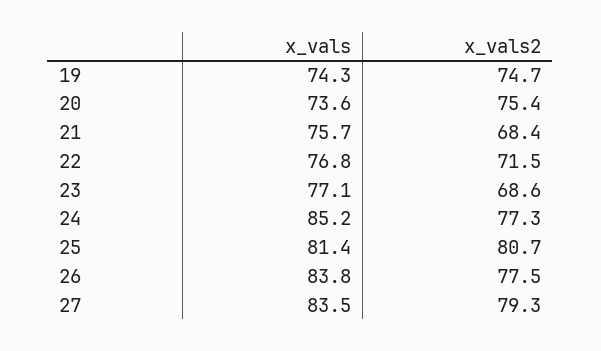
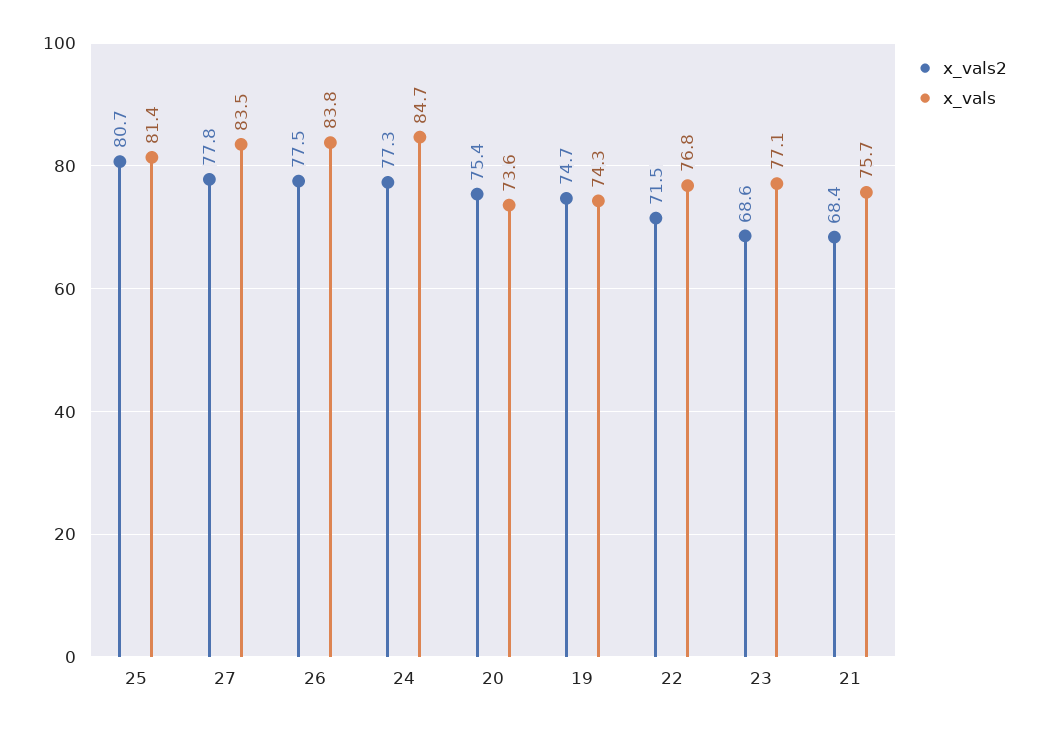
  {
    "x_vals": {
      "19": 74.3,
      "20": 73.6,
      "21": 75.7,
      "22": 76.8,
      "23": 77.1,
-     "24": 85.2,
+     "24": 84.7,
      "25": 81.4,
      "26": 83.8,
      "27": 83.5
    },
    "x_vals2": {
      "19": 74.7,
      "20": 75.4,
      "21": 68.4,
      "22": 71.5,
      "23": 68.6,
      "24": 77.3,
      "25": 80.7,
      "26": 77.5,
-     "27": 79.3
+     "27": 77.8
    }
  }

